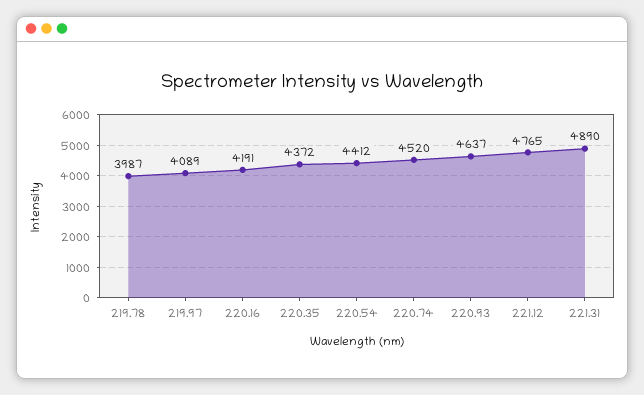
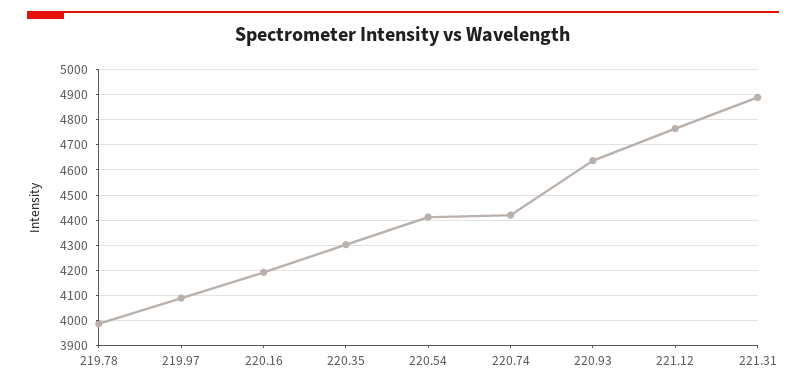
  {
    "219.78": 3987,
    "219.97": 4089,
    "220.16": 4191,
-   "220.35": 4372,
+   "220.35": 4300,
    "220.54": 4412,
-   "220.74": 4520,
+   "220.74": 4425,
    "220.93": 4637,
    "221.12": 4765,
    "221.31": 4890
  }

